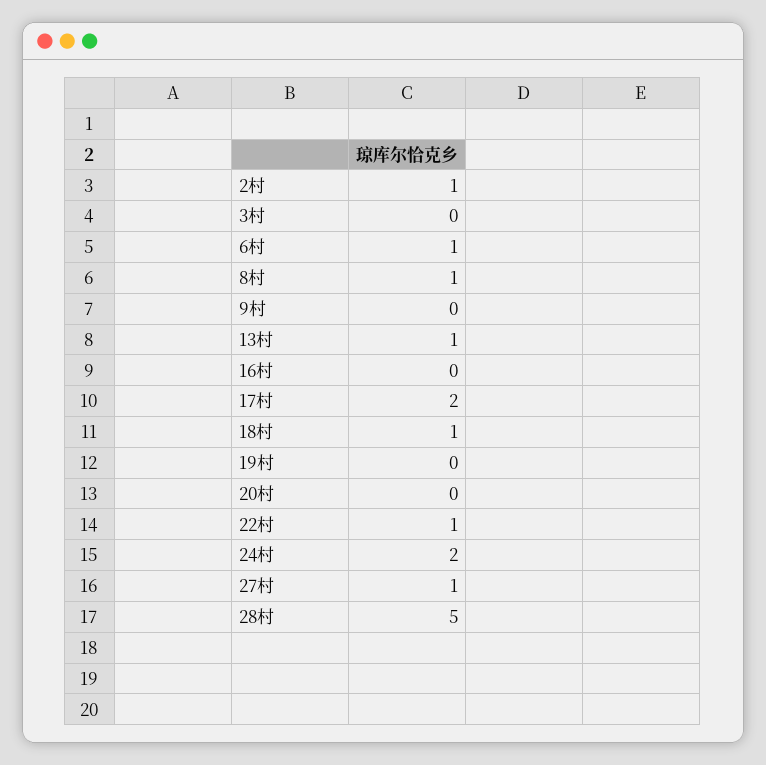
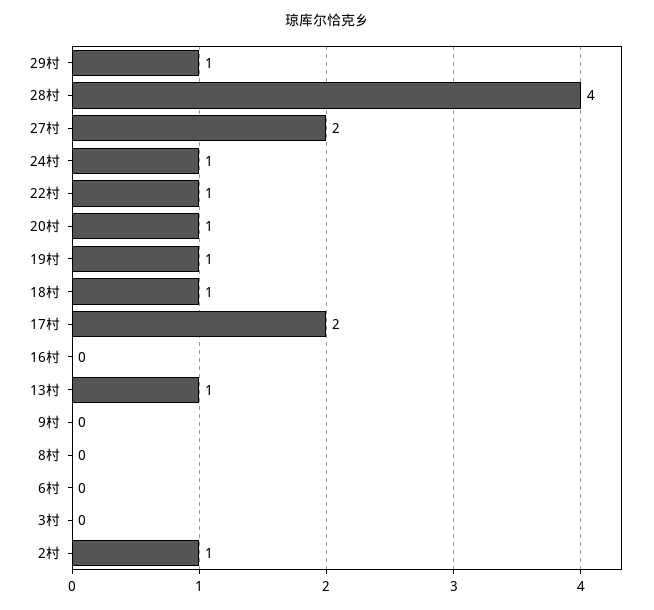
  {
    "2村": 1,
    "3村": 0,
-   "6村": 1,
+   "6村": 0,
-   "8村": 1,
+   "8村": 0,
    "9村": 0,
    "13村": 1,
    "16村": 0,
    "17村": 2,
    "18村": 1,
-   "19村": 0,
+   "19村": 1,
-   "20村": 0,
+   "20村": 1,
    "22村": 1,
-   "24村": 2,
+   "24村": 1,
-   "27村": 1,
+   "27村": 2,
-   "28村": 5
+   "28村": 4,
+   "29村": 1
  }

